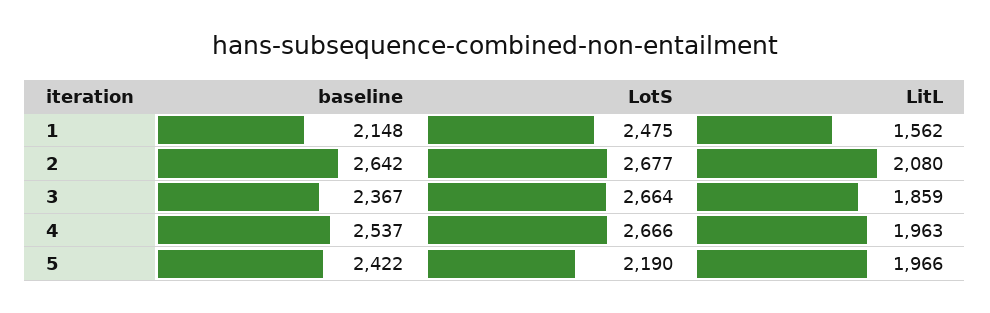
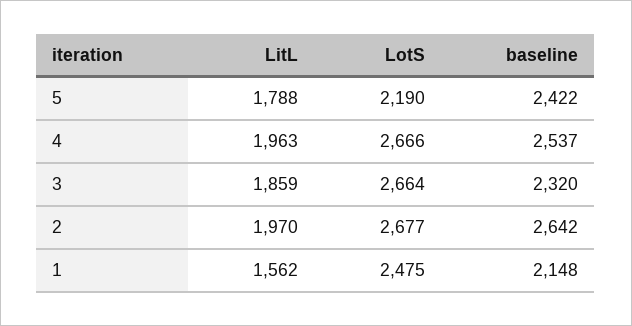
  {
    "baseline": {
      "1": 2148,
      "2": 2642,
-     "3": 2367,
+     "3": 2320,
      "4": 2537,
      "5": 2422
    },
    "LotS": {
      "1": 2475,
      "2": 2677,
      "3": 2664,
      "4": 2666,
      "5": 2190
    },
    "LitL": {
      "1": 1562,
-     "2": 2080,
+     "2": 1970,
      "3": 1859,
      "4": 1963,
-     "5": 1966
+     "5": 1788
    }
  }

